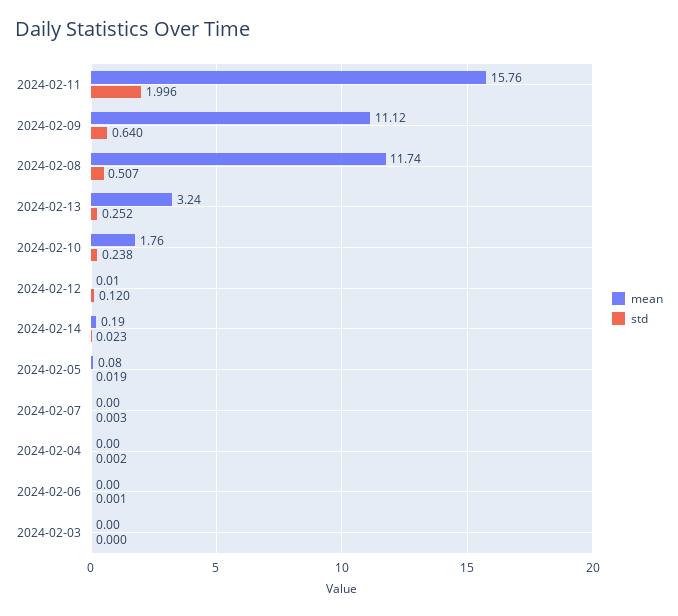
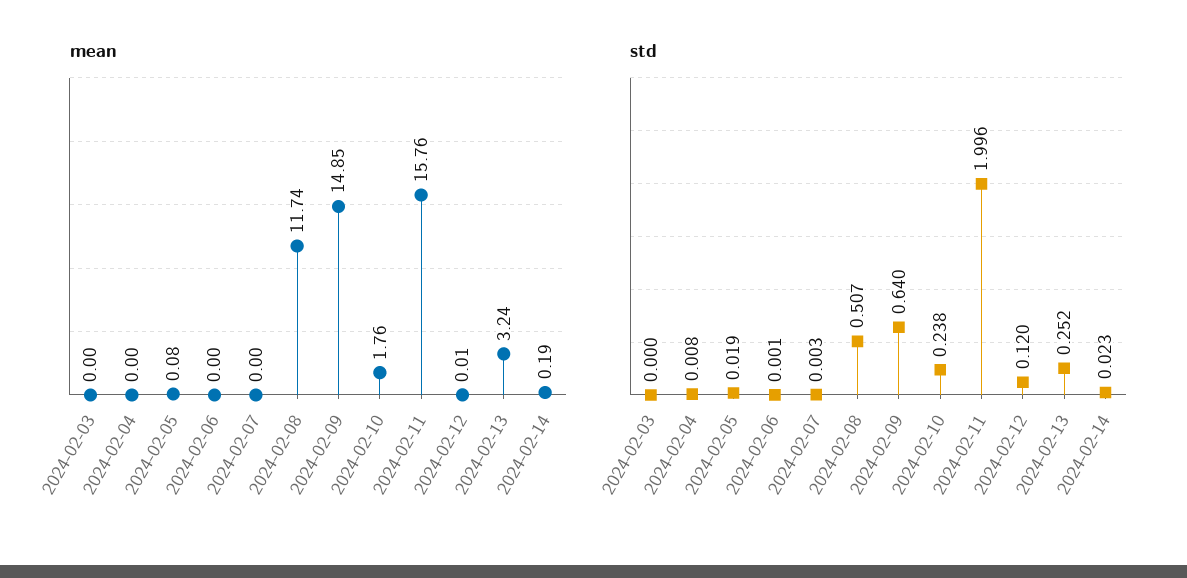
  {
    "mean": {
      "2024-02-11": 15.76,
-     "2024-02-09": 11.12,
+     "2024-02-09": 14.85,
      "2024-02-08": 11.74,
      "2024-02-13": 3.24,
      "2024-02-10": 1.76,
      "2024-02-12": 0.01,
      "2024-02-14": 0.19,
      "2024-02-05": 0.08,
      "2024-02-07": 0,
      "2024-02-04": 0,
      "2024-02-06": 0,
      "2024-02-03": 0
    },
    "std": {
      "2024-02-11": 1.996,
      "2024-02-09": 0.64,
      "2024-02-08": 0.507,
      "2024-02-13": 0.252,
      "2024-02-10": 0.238,
      "2024-02-12": 0.12,
      "2024-02-14": 0.023,
      "2024-02-05": 0.019,
      "2024-02-07": 0.003,
-     "2024-02-04": 0.002,
+     "2024-02-04": 0.008,
      "2024-02-06": 0.001,
      "2024-02-03": 0
    }
  }

